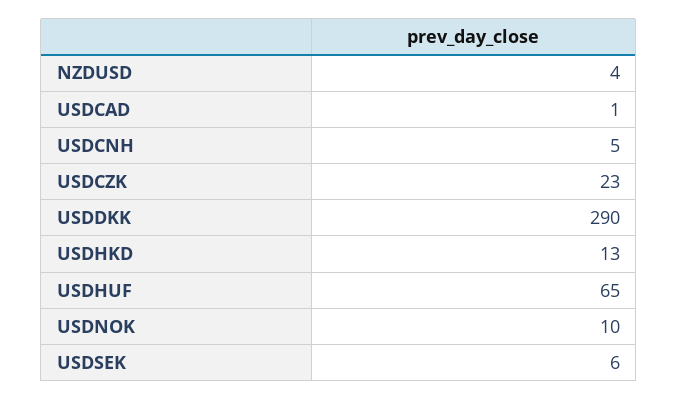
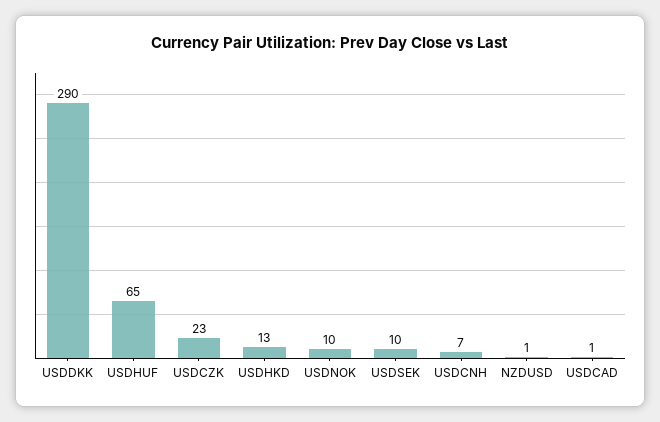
  {
-   "NZDUSD": 4,
+   "NZDUSD": 1,
    "USDCAD": 1,
-   "USDCNH": 5,
+   "USDCNH": 7,
    "USDCZK": 23,
    "USDDKK": 290,
    "USDHKD": 13,
    "USDHUF": 65,
    "USDNOK": 10,
-   "USDSEK": 6
+   "USDSEK": 10
  }

